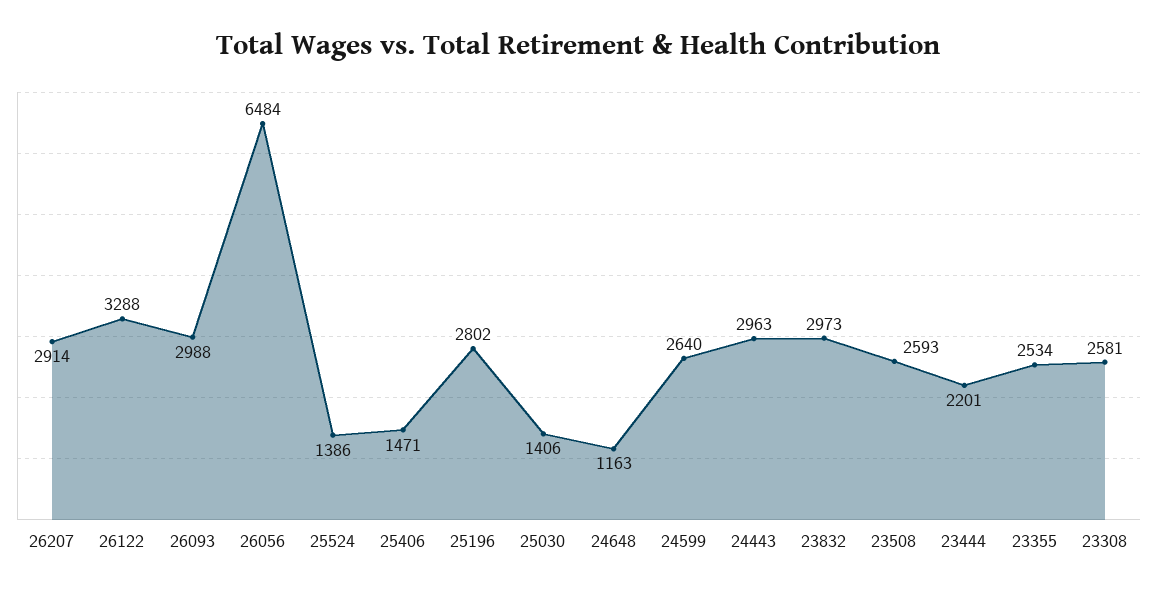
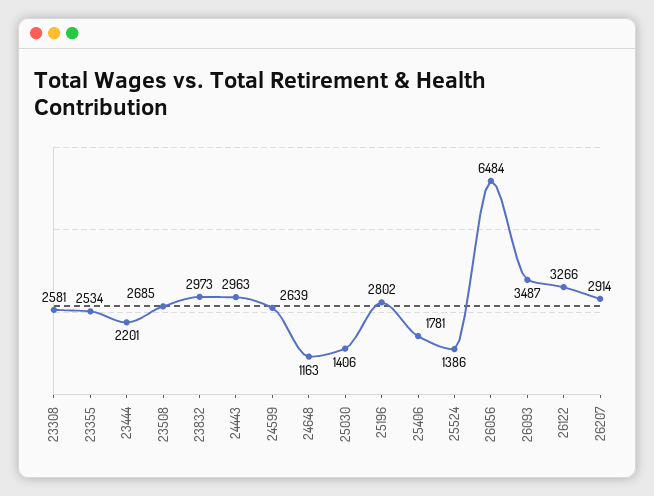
  {
    "26207": 2914,
-   "26122": 3288,
+   "26122": 3266,
-   "26093": 2988,
+   "26093": 3487,
    "26056": 6484,
    "25524": 1386,
-   "25406": 1471,
+   "25406": 1781,
    "25196": 2802,
    "25030": 1406,
    "24648": 1163,
-   "24599": 2640,
+   "24599": 2639,
    "24443": 2963,
    "23832": 2973,
-   "23508": 2593,
+   "23508": 2685,
    "23444": 2201,
    "23355": 2534,
    "23308": 2581
  }

